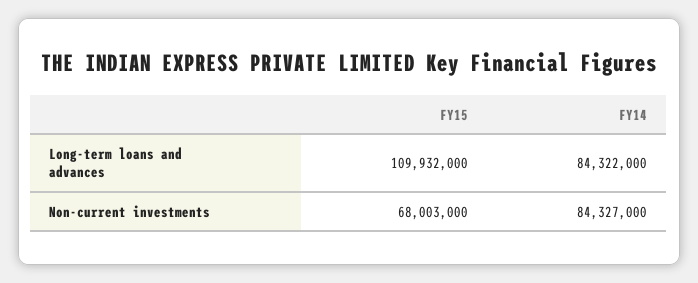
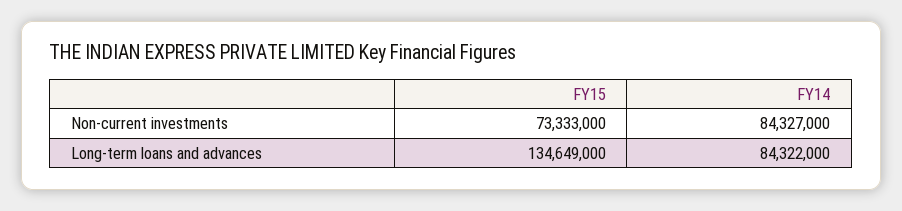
  {
    "FY15": {
-     "Long-term loans and advances": 109932000,
+     "Long-term loans and advances": 134649000,
-     "Non-current investments": 68003000
+     "Non-current investments": 73333000
    },
    "FY14": {
      "Long-term loans and advances": 84322000,
      "Non-current investments": 84327000
    }
  }

